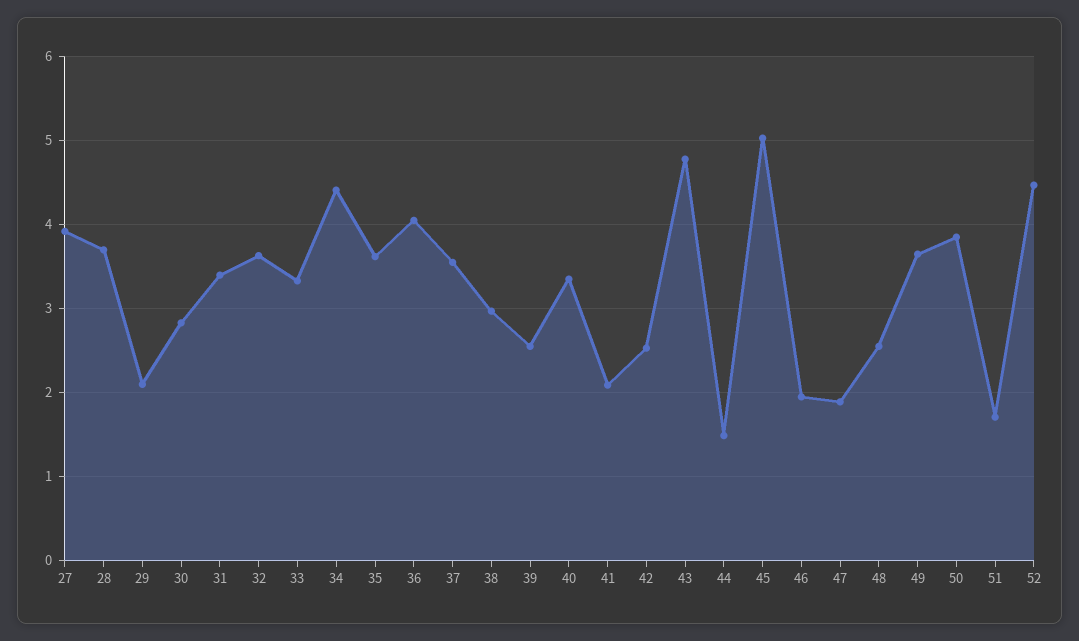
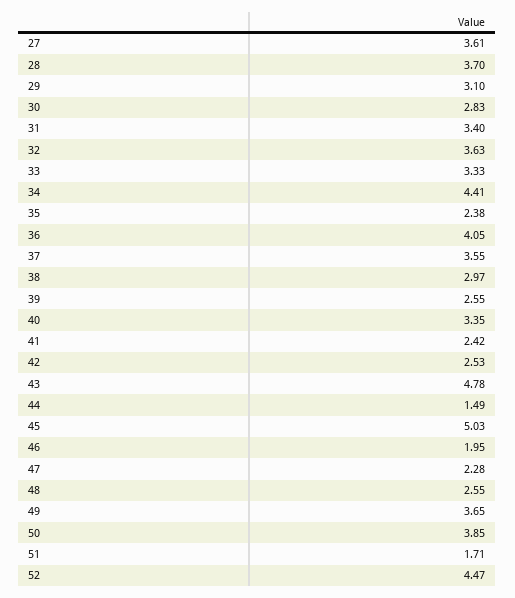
  {
-   "27": 3.9,
+   "27": 3.61,
    "28": 3.7,
-   "29": 2.1,
+   "29": 3.1,
    "30": 2.83,
    "31": 3.4,
    "32": 3.63,
    "33": 3.33,
    "34": 4.41,
-   "35": 3.6,
+   "35": 2.38,
    "36": 4.05,
    "37": 3.55,
    "38": 2.97,
    "39": 2.55,
    "40": 3.35,
-   "41": 2.1,
+   "41": 2.42,
    "42": 2.53,
    "43": 4.78,
    "44": 1.49,
    "45": 5.03,
    "46": 1.95,
-   "47": 1.9,
+   "47": 2.28,
    "48": 2.55,
    "49": 3.65,
    "50": 3.85,
    "51": 1.71,
    "52": 4.47
  }

